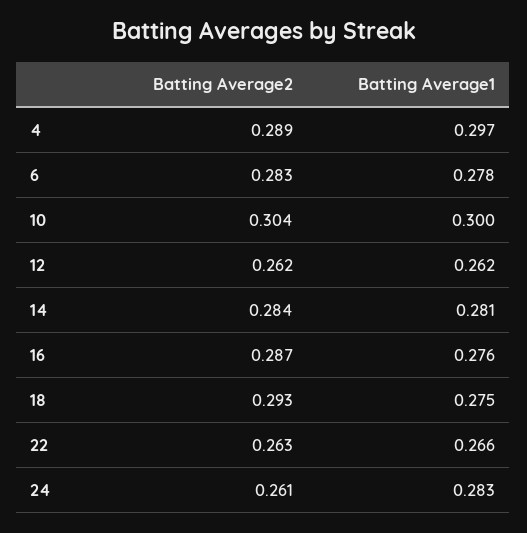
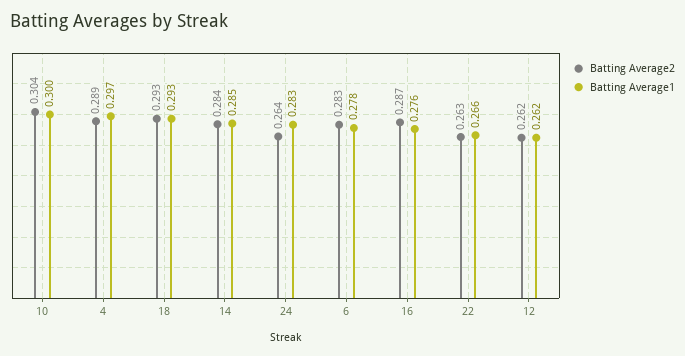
  {
    "Batting Average2": {
      "4": 0.289,
      "6": 0.283,
      "10": 0.304,
      "12": 0.262,
      "14": 0.284,
      "16": 0.287,
      "18": 0.293,
      "22": 0.263,
-     "24": 0.261
+     "24": 0.264
    },
    "Batting Average1": {
      "4": 0.297,
      "6": 0.278,
      "10": 0.3,
      "12": 0.262,
-     "14": 0.281,
+     "14": 0.285,
      "16": 0.276,
-     "18": 0.275,
+     "18": 0.293,
      "22": 0.266,
      "24": 0.283
    }
  }

